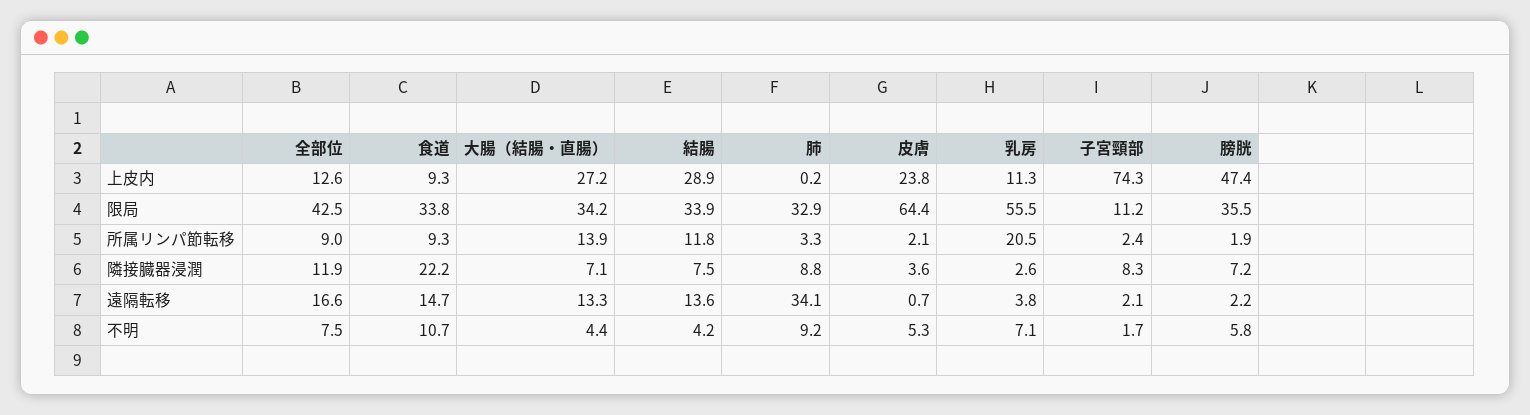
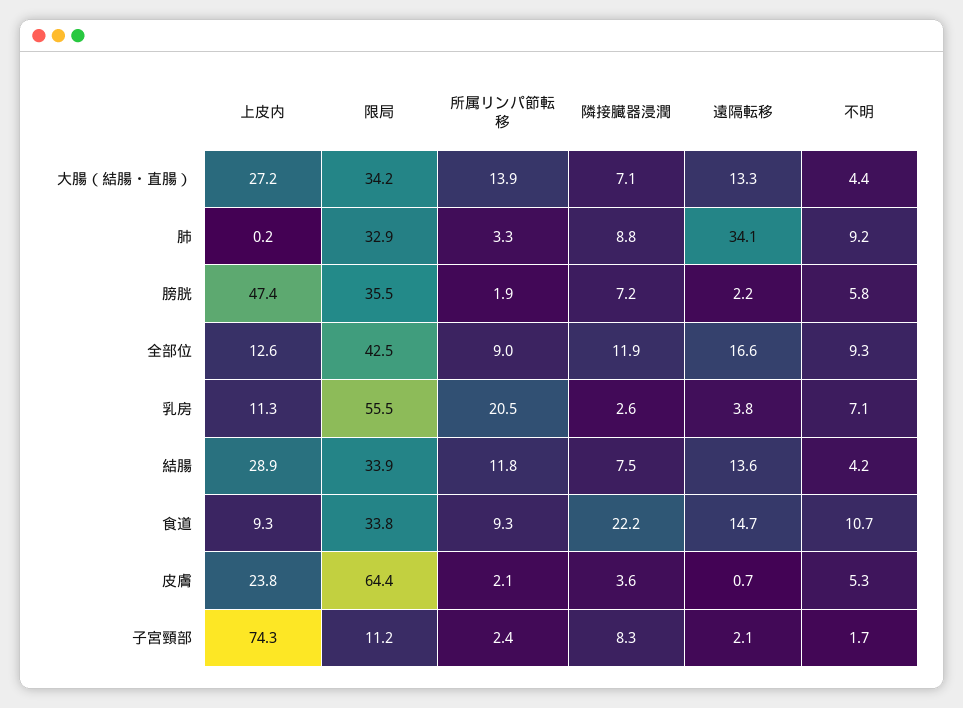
  {
    "全部位": {
      "上皮内": 12.6,
      "限局": 42.5,
      "所属リンパ節転移": 9,
      "隣接臓器浸潤": 11.9,
      "遠隔転移": 16.6,
-     "不明": 7.5
+     "不明": 9.3
    },
    "食道": {
      "上皮内": 9.3,
      "限局": 33.8,
      "所属リンパ節転移": 9.3,
      "隣接臓器浸潤": 22.2,
      "遠隔転移": 14.7,
      "不明": 10.7
    },
    "大腸（結腸・直腸）": {
      "上皮内": 27.2,
      "限局": 34.2,
      "所属リンパ節転移": 13.9,
      "隣接臓器浸潤": 7.1,
      "遠隔転移": 13.3,
      "不明": 4.4
    },
    "結腸": {
      "上皮内": 28.9,
      "限局": 33.9,
      "所属リンパ節転移": 11.8,
      "隣接臓器浸潤": 7.5,
      "遠隔転移": 13.6,
      "不明": 4.2
    },
    "肺": {
      "上皮内": 0.2,
      "限局": 32.9,
      "所属リンパ節転移": 3.3,
      "隣接臓器浸潤": 8.8,
      "遠隔転移": 34.1,
      "不明": 9.2
    },
    "皮膚": {
      "上皮内": 23.8,
      "限局": 64.4,
      "所属リンパ節転移": 2.1,
      "隣接臓器浸潤": 3.6,
      "遠隔転移": 0.7,
      "不明": 5.3
    },
    "乳房": {
      "上皮内": 11.3,
      "限局": 55.5,
      "所属リンパ節転移": 20.5,
      "隣接臓器浸潤": 2.6,
      "遠隔転移": 3.8,
      "不明": 7.1
    },
    "子宮頸部": {
      "上皮内": 74.3,
      "限局": 11.2,
      "所属リンパ節転移": 2.4,
      "隣接臓器浸潤": 8.3,
      "遠隔転移": 2.1,
      "不明": 1.7
    },
    "膀胱": {
      "上皮内": 47.4,
      "限局": 35.5,
      "所属リンパ節転移": 1.9,
      "隣接臓器浸潤": 7.2,
      "遠隔転移": 2.2,
      "不明": 5.8
    }
  }

